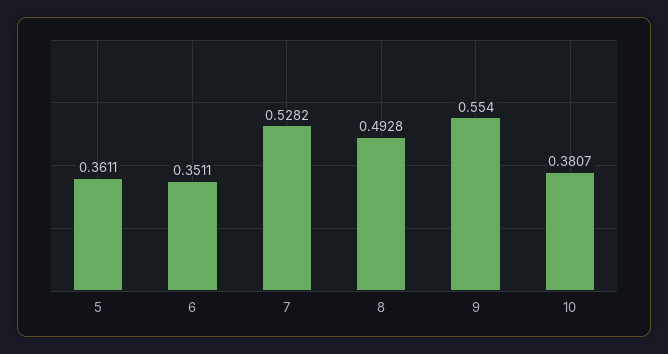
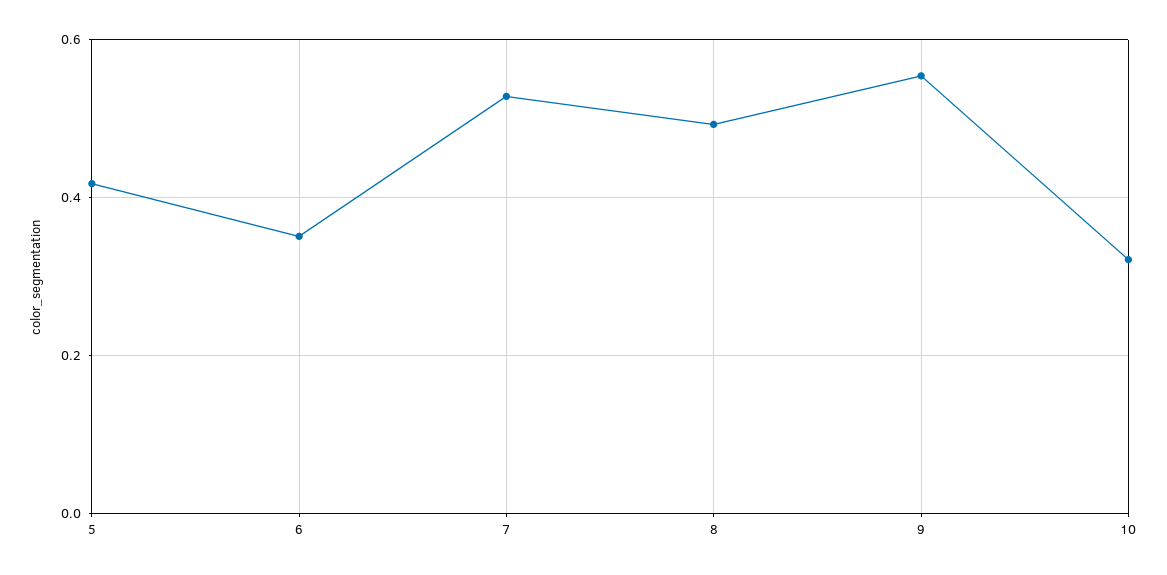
  {
-   "5": 0.3611,
+   "5": 0.42,
    "6": 0.3511,
    "7": 0.5282,
    "8": 0.4928,
    "9": 0.554,
-   "10": 0.3807
+   "10": 0.32
  }

